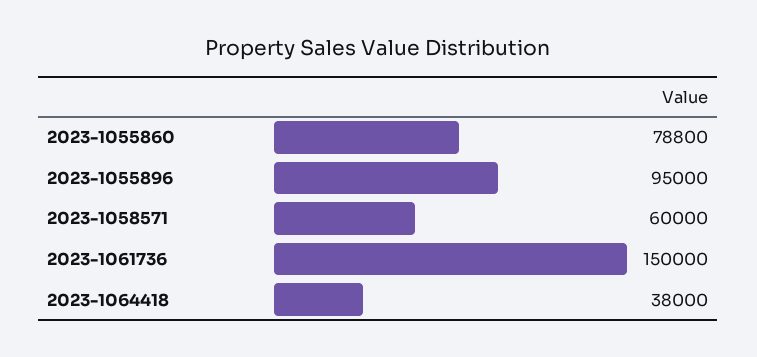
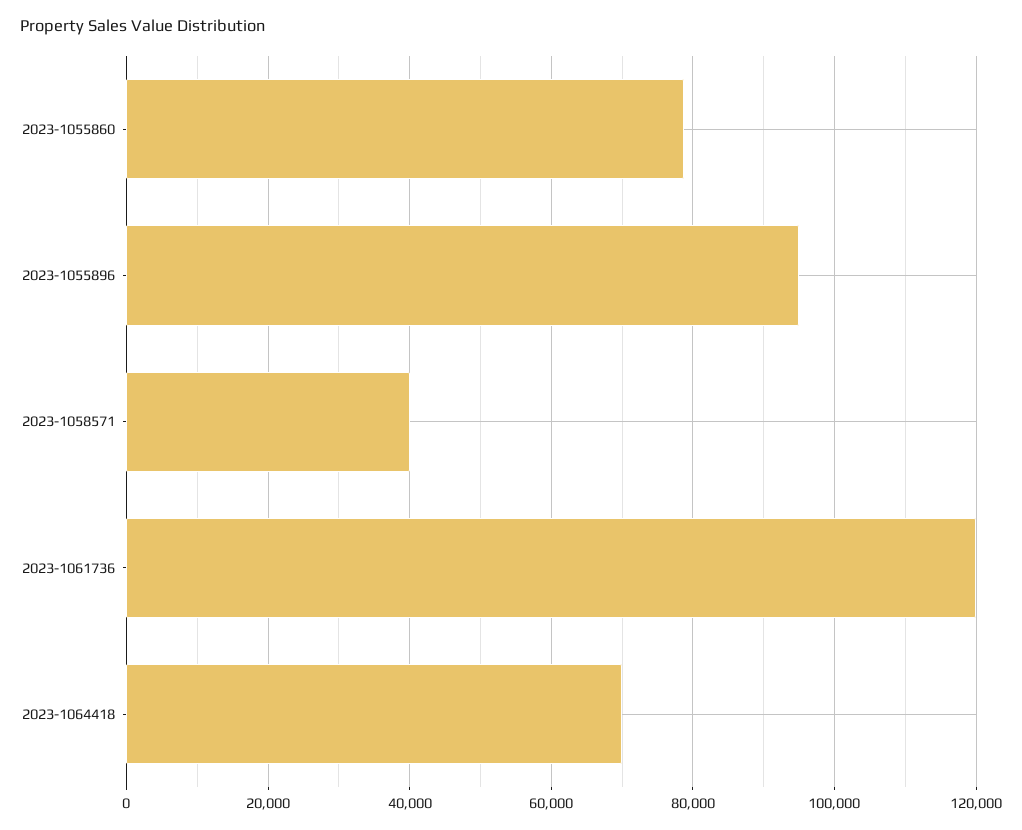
  {
    "2023-1055860": 78800,
    "2023-1055896": 95000,
-   "2023-1058571": 60000,
+   "2023-1058571": 40000,
-   "2023-1061736": 150000,
+   "2023-1061736": 120000,
-   "2023-1064418": 38000
+   "2023-1064418": 70000
  }

